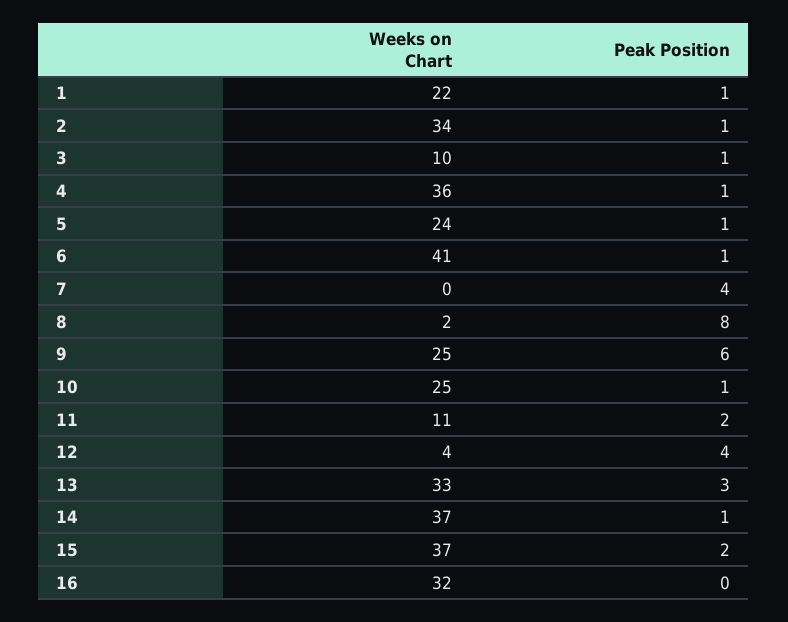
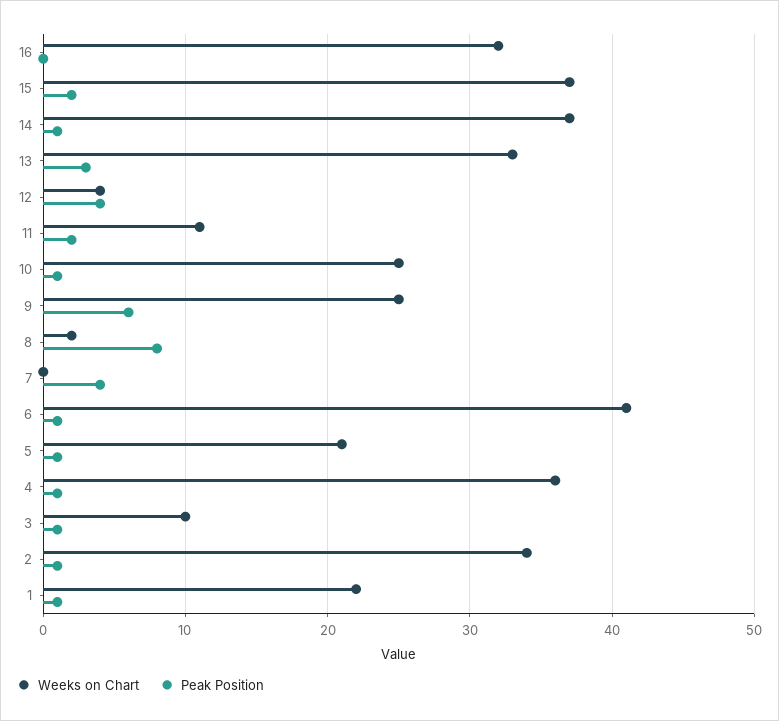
  {
    "Weeks on Chart": {
      "1": 22,
      "2": 34,
      "3": 10,
      "4": 36,
-     "5": 24,
+     "5": 21,
      "6": 41,
      "7": 0,
      "8": 2,
      "9": 25,
      "10": 25,
      "11": 11,
      "12": 4,
      "13": 33,
      "14": 37,
      "15": 37,
      "16": 32
    },
    "Peak Position": {
      "1": 1,
      "2": 1,
      "3": 1,
      "4": 1,
      "5": 1,
      "6": 1,
      "7": 4,
      "8": 8,
      "9": 6,
      "10": 1,
      "11": 2,
      "12": 4,
      "13": 3,
      "14": 1,
      "15": 2,
      "16": 0
    }
  }

